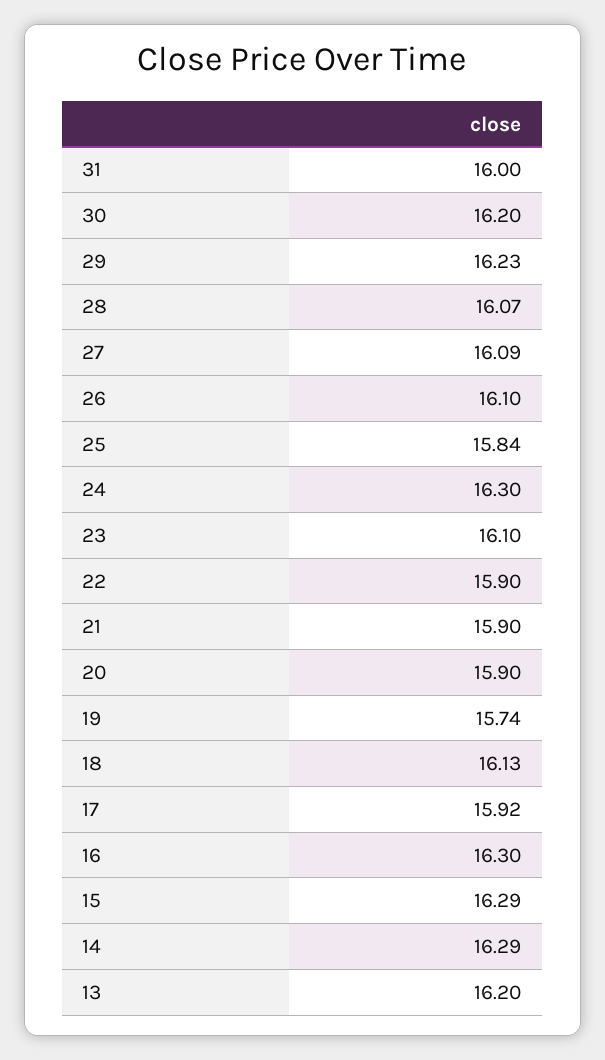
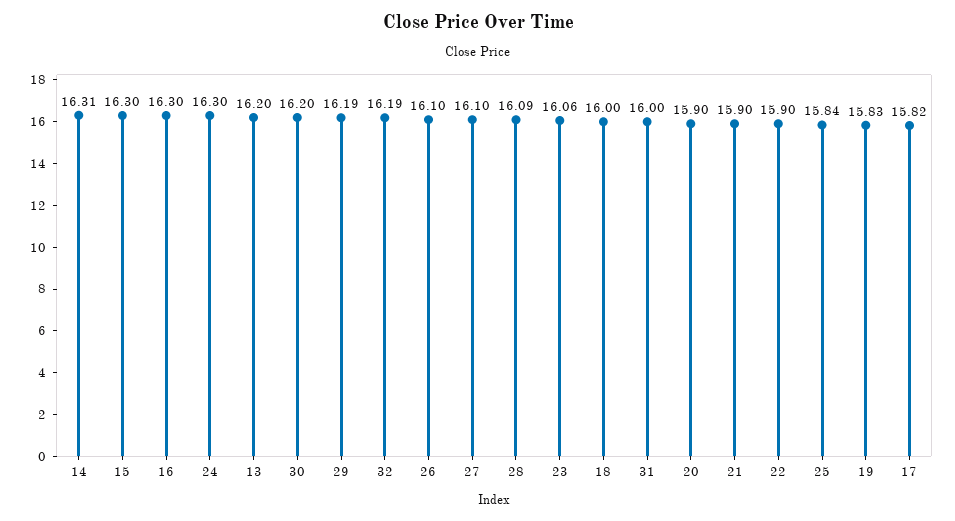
  {
    "31": 16,
    "30": 16.2,
-   "29": 16.23,
+   "29": 16.19,
-   "28": 16.07,
+   "28": 16.09,
-   "27": 16.09,
+   "27": 16.1,
    "26": 16.1,
    "25": 15.84,
    "24": 16.3,
-   "23": 16.1,
+   "23": 16.06,
    "22": 15.9,
    "21": 15.9,
    "20": 15.9,
-   "19": 15.74,
+   "19": 15.83,
-   "18": 16.13,
+   "18": 16,
-   "17": 15.92,
+   "17": 15.82,
    "16": 16.3,
-   "15": 16.29,
+   "15": 16.3,
-   "14": 16.29,
+   "14": 16.31,
-   "13": 16.2
+   "13": 16.2,
+   "32": 16.19
  }

